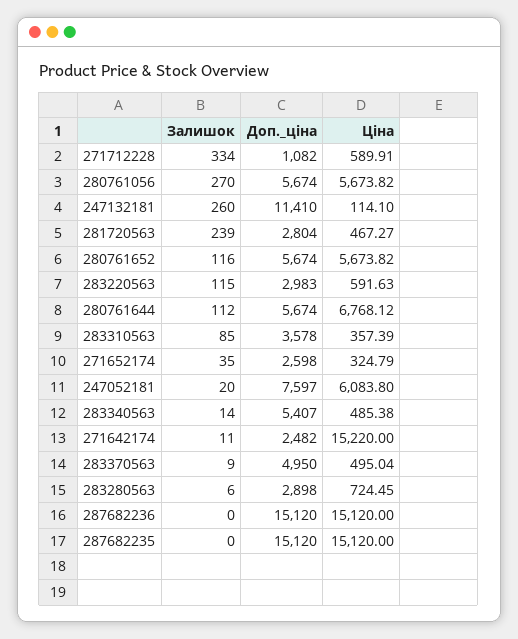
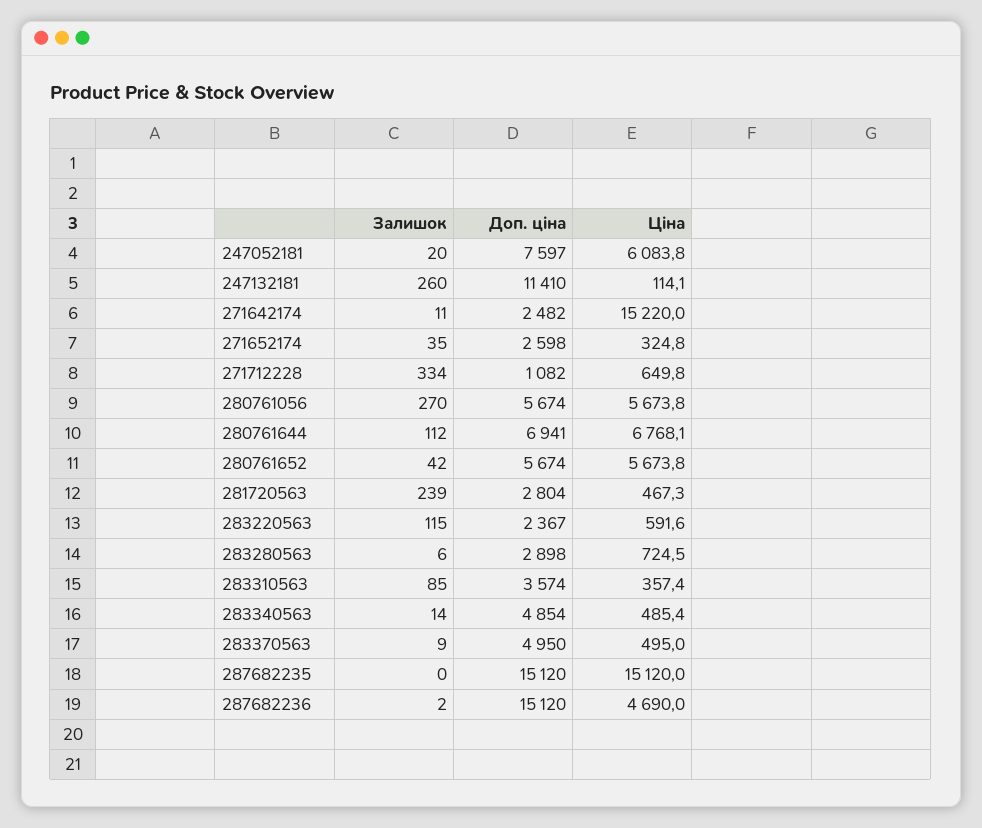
  {
    "Залишок": {
      "271712228": 334,
      "280761056": 270,
      "247132181": 260,
      "281720563": 239,
-     "280761652": 116,
+     "280761652": 42,
      "283220563": 115,
      "280761644": 112,
      "283310563": 85,
      "271652174": 35,
      "247052181": 20,
      "283340563": 14,
      "271642174": 11,
      "283370563": 9,
      "283280563": 6,
-     "287682236": 0,
+     "287682236": 2,
      "287682235": 0
    },
    "Доп._ціна": {
      "271712228": 1082,
      "280761056": 5674,
      "247132181": 11410,
      "281720563": 2804,
      "280761652": 5674,
-     "283220563": 2983,
+     "283220563": 2367,
-     "280761644": 5674,
+     "280761644": 6941,
-     "283310563": 3578,
+     "283310563": 3574,
      "271652174": 2598,
      "247052181": 7597,
-     "283340563": 5407,
+     "283340563": 4854,
      "271642174": 2482,
      "283370563": 4950,
      "283280563": 2898,
      "287682236": 15120,
      "287682235": 15120
    },
    "Ціна": {
-     "271712228": 589.91,
+     "271712228": 649.8,
      "280761056": 5673.82,
      "247132181": 114.1,
      "281720563": 467.27,
      "280761652": 5673.82,
      "283220563": 591.63,
      "280761644": 6768.12,
      "283310563": 357.39,
      "271652174": 324.79,
      "247052181": 6083.8,
      "283340563": 485.38,
      "271642174": 15220,
      "283370563": 495.04,
      "283280563": 724.45,
-     "287682236": 15120,
+     "287682236": 4690,
      "287682235": 15120
    }
  }

